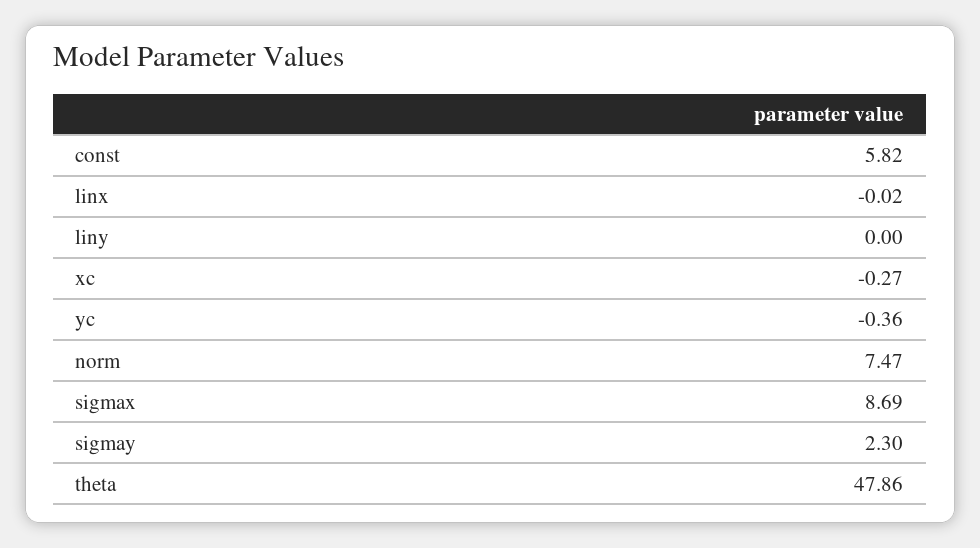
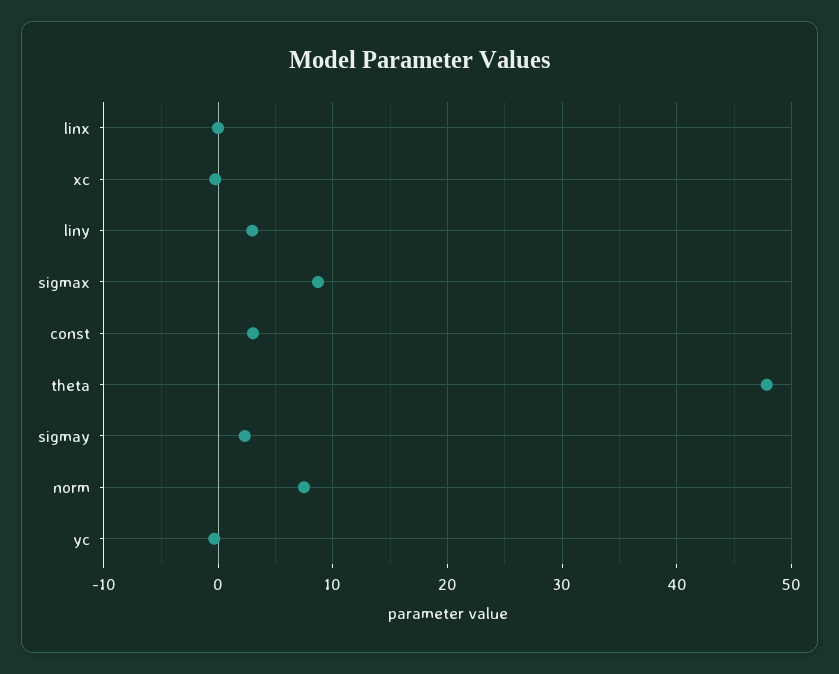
  {
-   "const": 5.82,
+   "const": 3,
    "linx": -0.02,
-   "liny": 0,
+   "liny": 3,
    "xc": -0.27,
    "yc": -0.36,
    "norm": 7.47,
    "sigmax": 8.69,
    "sigmay": 2.3,
    "theta": 47.86
  }

